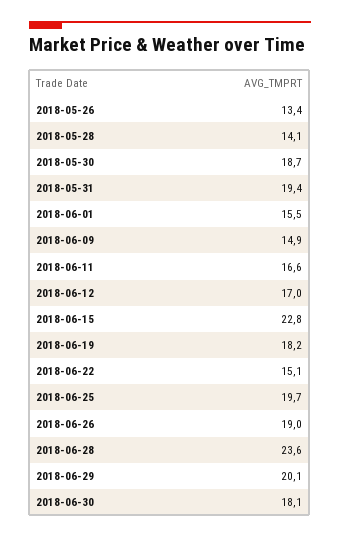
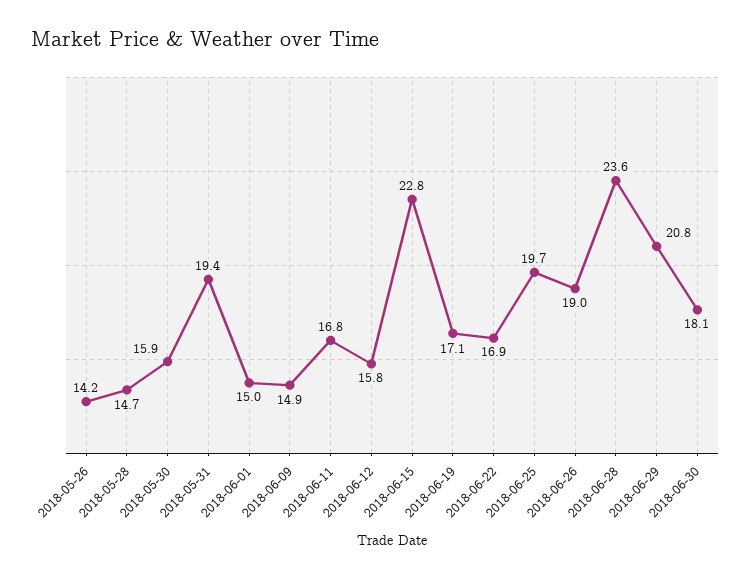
  {
-   "2018-05-26": 13.4,
+   "2018-05-26": 14.2,
-   "2018-05-28": 14.1,
+   "2018-05-28": 14.7,
-   "2018-05-30": 18.7,
+   "2018-05-30": 15.9,
    "2018-05-31": 19.4,
-   "2018-06-01": 15.5,
+   "2018-06-01": 15,
    "2018-06-09": 14.9,
-   "2018-06-11": 16.6,
+   "2018-06-11": 16.8,
-   "2018-06-12": 17,
+   "2018-06-12": 15.8,
    "2018-06-15": 22.8,
-   "2018-06-19": 18.2,
+   "2018-06-19": 17.1,
-   "2018-06-22": 15.1,
+   "2018-06-22": 16.9,
    "2018-06-25": 19.7,
    "2018-06-26": 19,
    "2018-06-28": 23.6,
-   "2018-06-29": 20.1,
+   "2018-06-29": 20.8,
    "2018-06-30": 18.1
  }

